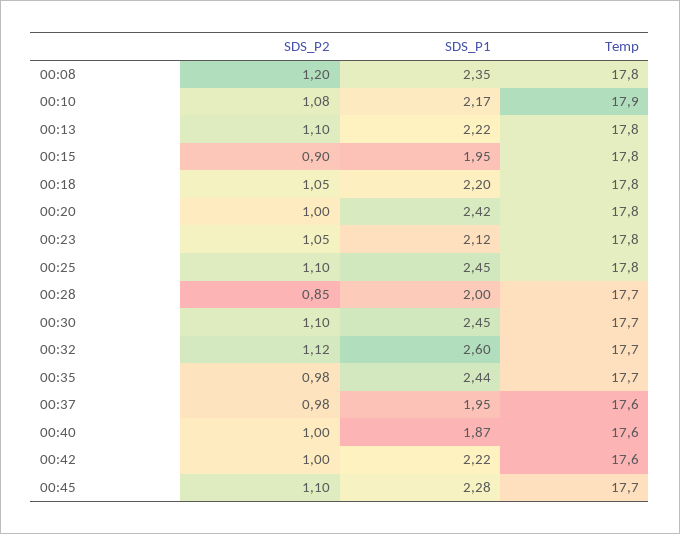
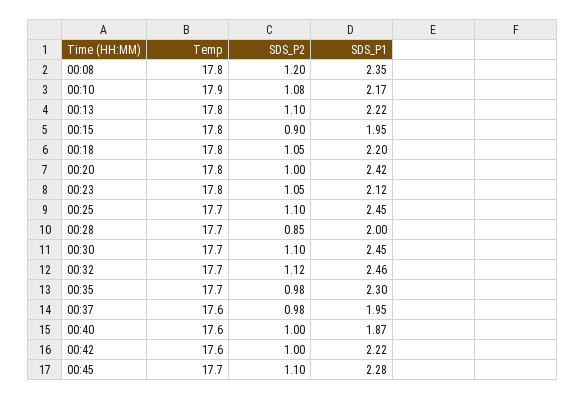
  {
    "SDS_P2": {
      "00:08": 1.2,
      "00:10": 1.08,
      "00:13": 1.1,
      "00:15": 0.9,
      "00:18": 1.05,
      "00:20": 1,
      "00:23": 1.05,
      "00:25": 1.1,
      "00:28": 0.85,
      "00:30": 1.1,
      "00:32": 1.12,
      "00:35": 0.98,
      "00:37": 0.98,
      "00:40": 1,
      "00:42": 1,
      "00:45": 1.1
    },
    "SDS_P1": {
      "00:08": 2.35,
      "00:10": 2.17,
      "00:13": 2.22,
      "00:15": 1.95,
      "00:18": 2.2,
      "00:20": 2.42,
      "00:23": 2.12,
      "00:25": 2.45,
      "00:28": 2,
      "00:30": 2.45,
-     "00:32": 2.6,
+     "00:32": 2.46,
-     "00:35": 2.44,
+     "00:35": 2.3,
      "00:37": 1.95,
      "00:40": 1.87,
      "00:42": 2.22,
      "00:45": 2.28
    },
    "Temp": {
      "00:08": 17.8,
      "00:10": 17.9,
      "00:13": 17.8,
      "00:15": 17.8,
      "00:18": 17.8,
      "00:20": 17.8,
      "00:23": 17.8,
-     "00:25": 17.8,
+     "00:25": 17.7,
      "00:28": 17.7,
      "00:30": 17.7,
      "00:32": 17.7,
      "00:35": 17.7,
      "00:37": 17.6,
      "00:40": 17.6,
      "00:42": 17.6,
      "00:45": 17.7
    }
  }

